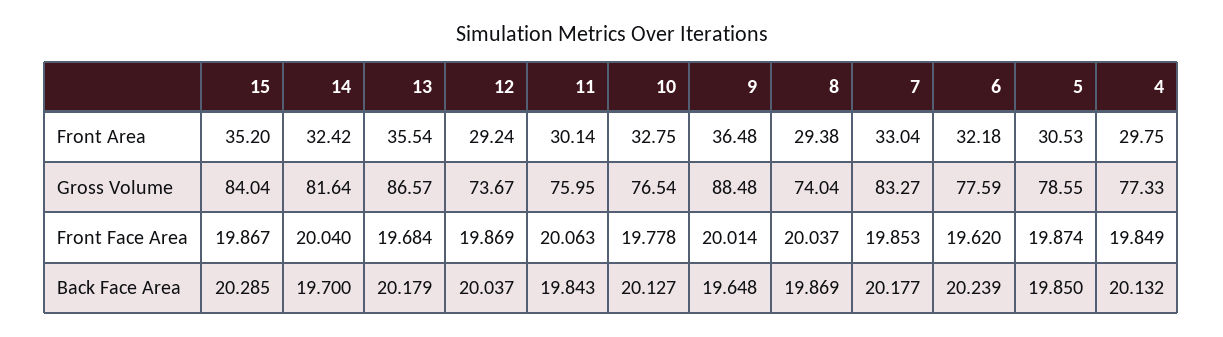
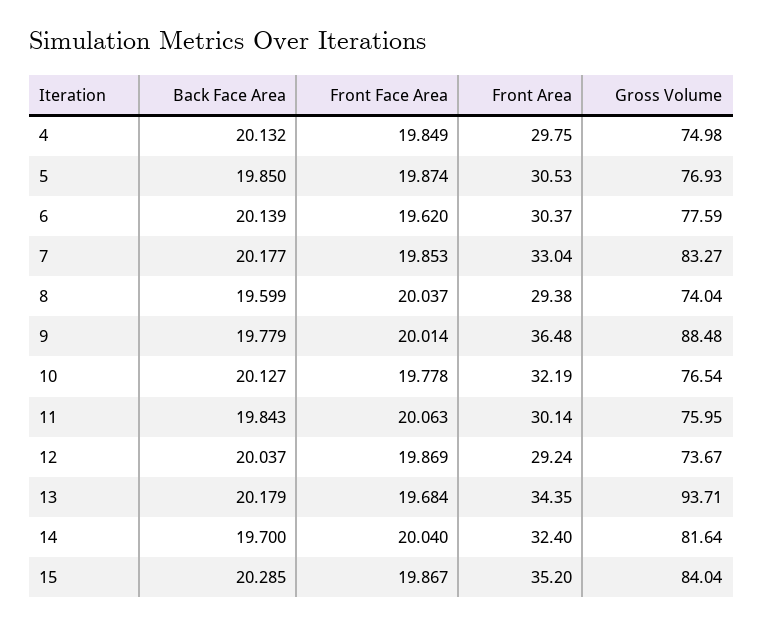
  {
    "15": {
      "Front Area": 35.2,
      "Gross Volume": 84.04,
      "Front Face Area": 19.867,
      "Back Face Area": 20.285
    },
    "14": {
-     "Front Area": 32.42,
+     "Front Area": 32.4,
      "Gross Volume": 81.64,
      "Front Face Area": 20.04,
      "Back Face Area": 19.7
    },
    "13": {
-     "Front Area": 35.54,
+     "Front Area": 34.35,
-     "Gross Volume": 86.57,
+     "Gross Volume": 93.71,
      "Front Face Area": 19.684,
      "Back Face Area": 20.179
    },
    "12": {
      "Front Area": 29.24,
      "Gross Volume": 73.67,
      "Front Face Area": 19.869,
      "Back Face Area": 20.037
    },
    "11": {
      "Front Area": 30.14,
      "Gross Volume": 75.95,
      "Front Face Area": 20.063,
      "Back Face Area": 19.843
    },
    "10": {
-     "Front Area": 32.75,
+     "Front Area": 32.19,
      "Gross Volume": 76.54,
      "Front Face Area": 19.778,
      "Back Face Area": 20.127
    },
    "9": {
      "Front Area": 36.48,
      "Gross Volume": 88.48,
      "Front Face Area": 20.014,
-     "Back Face Area": 19.648
+     "Back Face Area": 19.779
    },
    "8": {
      "Front Area": 29.38,
      "Gross Volume": 74.04,
      "Front Face Area": 20.037,
-     "Back Face Area": 19.869
+     "Back Face Area": 19.599
    },
    "7": {
      "Front Area": 33.04,
      "Gross Volume": 83.27,
      "Front Face Area": 19.853,
      "Back Face Area": 20.177
    },
    "6": {
-     "Front Area": 32.18,
+     "Front Area": 30.37,
      "Gross Volume": 77.59,
      "Front Face Area": 19.62,
-     "Back Face Area": 20.239
+     "Back Face Area": 20.139
    },
    "5": {
      "Front Area": 30.53,
-     "Gross Volume": 78.55,
+     "Gross Volume": 76.93,
      "Front Face Area": 19.874,
      "Back Face Area": 19.85
    },
    "4": {
      "Front Area": 29.75,
-     "Gross Volume": 77.33,
+     "Gross Volume": 74.98,
      "Front Face Area": 19.849,
      "Back Face Area": 20.132
    }
  }

